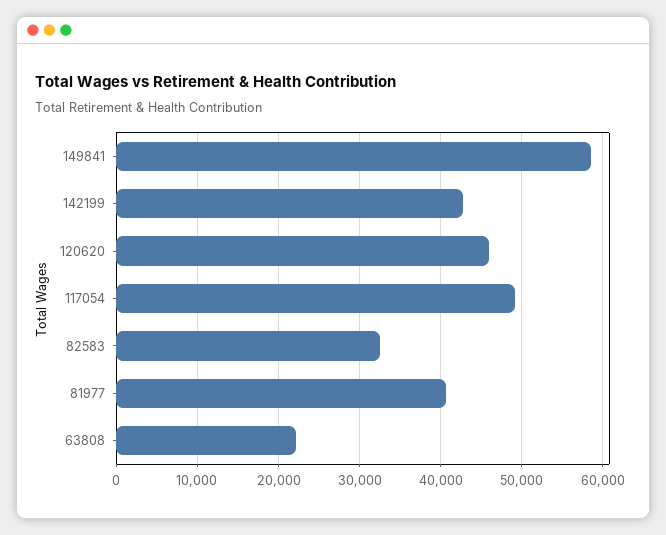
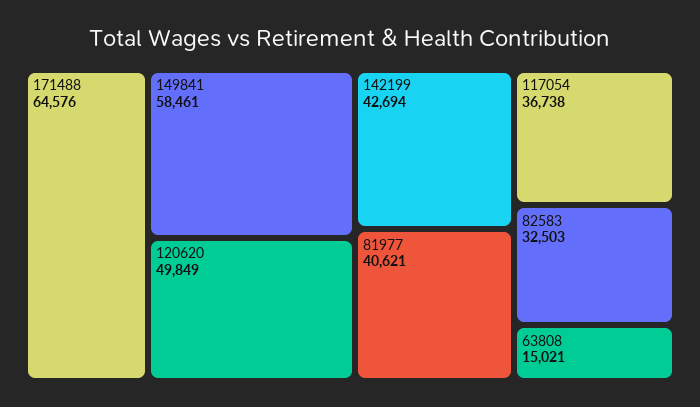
  {
    "149841": 58461,
    "142199": 42694,
-   "120620": 46000,
+   "120620": 49849,
-   "117054": 49000,
+   "117054": 36738,
    "82583": 32503,
    "81977": 40621,
-   "63808": 22000
+   "63808": 15021,
+   "171488": 64576
  }

